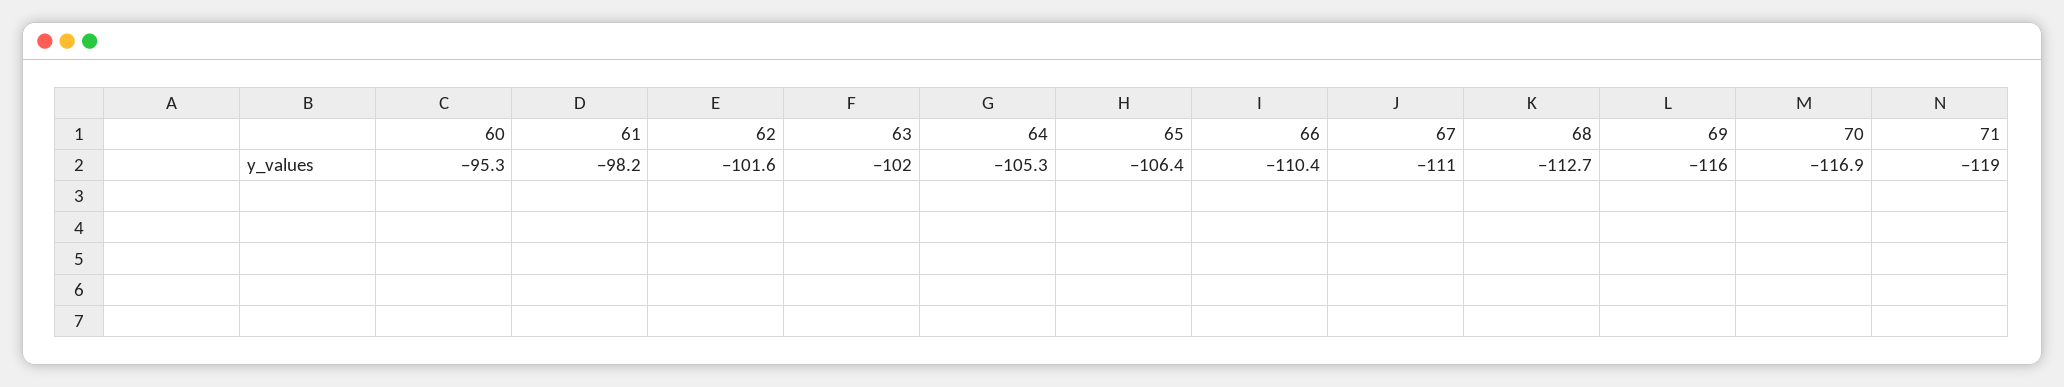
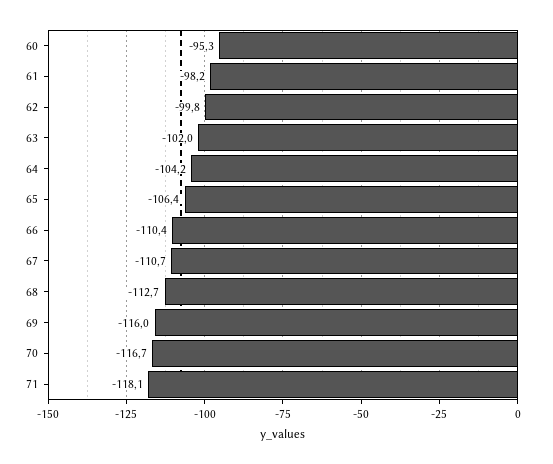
  {
    "60": -95.3,
    "61": -98.2,
-   "62": -101.6,
+   "62": -99.8,
    "63": -102,
-   "64": -105.3,
+   "64": -104.2,
    "65": -106.4,
    "66": -110.4,
-   "67": -111,
+   "67": -110.7,
    "68": -112.7,
    "69": -116,
-   "70": -116.9,
+   "70": -116.7,
-   "71": -119
+   "71": -118.1
  }

